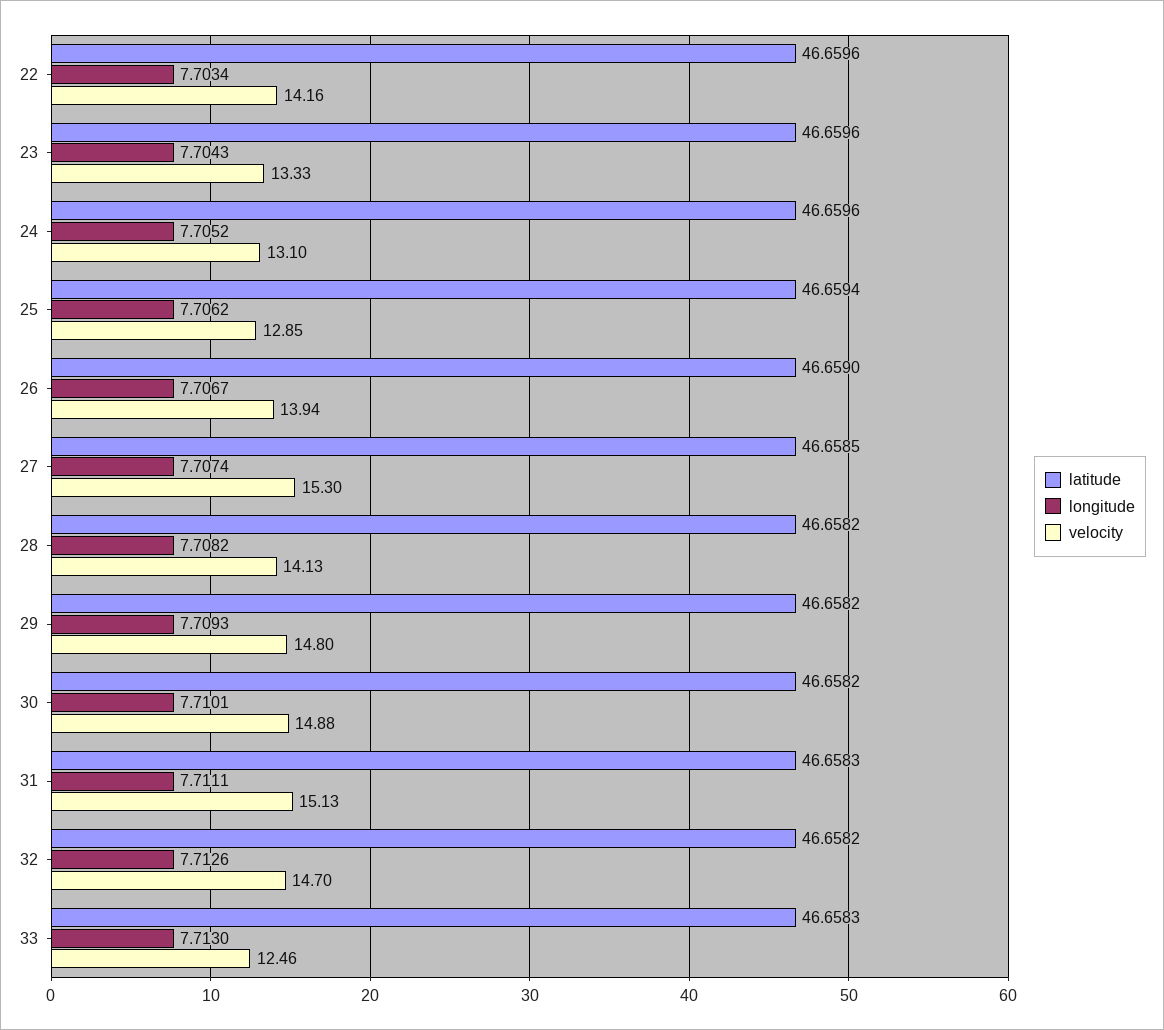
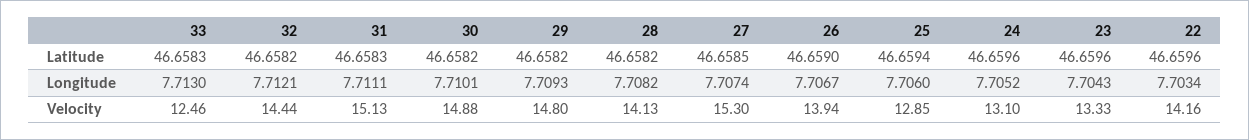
  {
    "latitude": {
      "22": 46.6596,
      "23": 46.6596,
      "24": 46.6596,
      "25": 46.6594,
      "26": 46.659,
      "27": 46.6585,
      "28": 46.6582,
      "29": 46.6582,
      "30": 46.6582,
      "31": 46.6583,
      "32": 46.6582,
      "33": 46.6583
    },
    "longitude": {
      "22": 7.7034,
      "23": 7.7043,
      "24": 7.7052,
-     "25": 7.7062,
+     "25": 7.706,
      "26": 7.7067,
      "27": 7.7074,
      "28": 7.7082,
      "29": 7.7093,
      "30": 7.7101,
      "31": 7.7111,
-     "32": 7.7126,
+     "32": 7.7121,
      "33": 7.713
    },
    "velocity": {
      "22": 14.16,
      "23": 13.33,
      "24": 13.1,
      "25": 12.85,
      "26": 13.94,
      "27": 15.3,
      "28": 14.13,
      "29": 14.8,
      "30": 14.88,
      "31": 15.13,
-     "32": 14.7,
+     "32": 14.44,
      "33": 12.46
    }
  }

